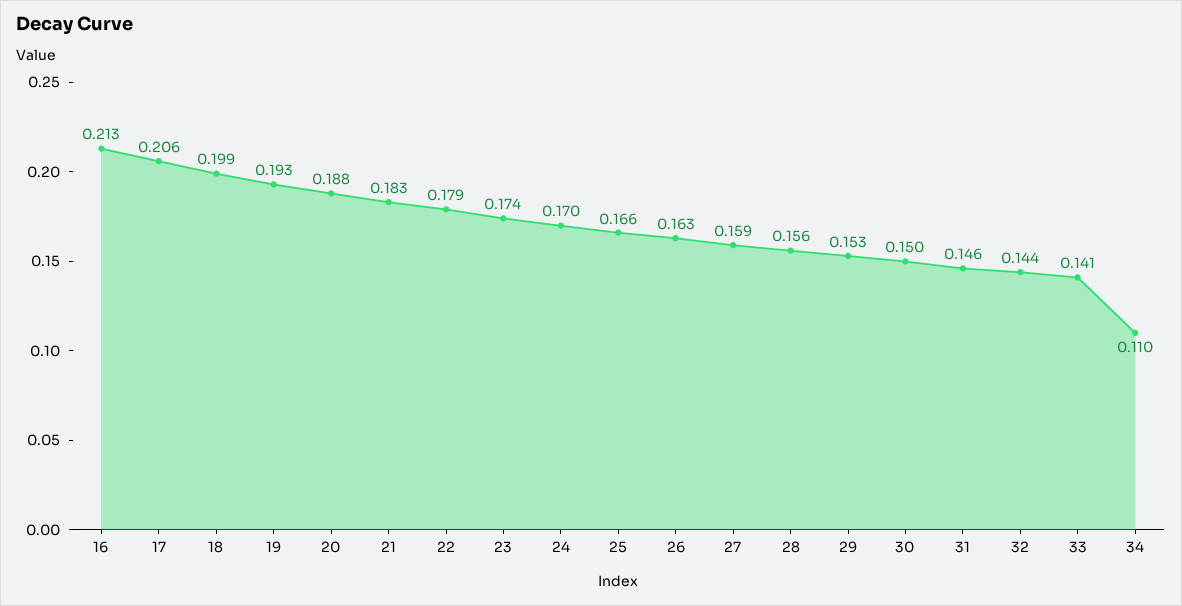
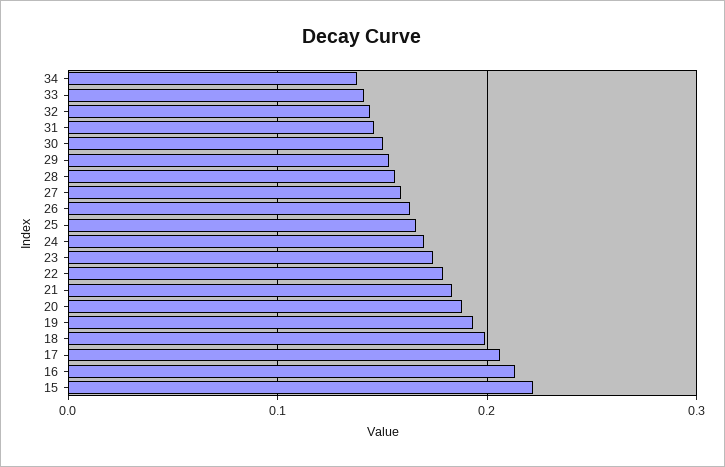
  {
    "16": 0.213,
    "17": 0.206,
    "18": 0.199,
    "19": 0.193,
    "20": 0.188,
    "21": 0.183,
    "22": 0.179,
    "23": 0.174,
    "24": 0.17,
    "25": 0.166,
    "26": 0.163,
    "27": 0.159,
    "28": 0.156,
    "29": 0.153,
    "30": 0.15,
    "31": 0.146,
    "32": 0.144,
    "33": 0.141,
-   "34": 0.11
+   "34": 0.14,
+   "15": 0.22
  }

